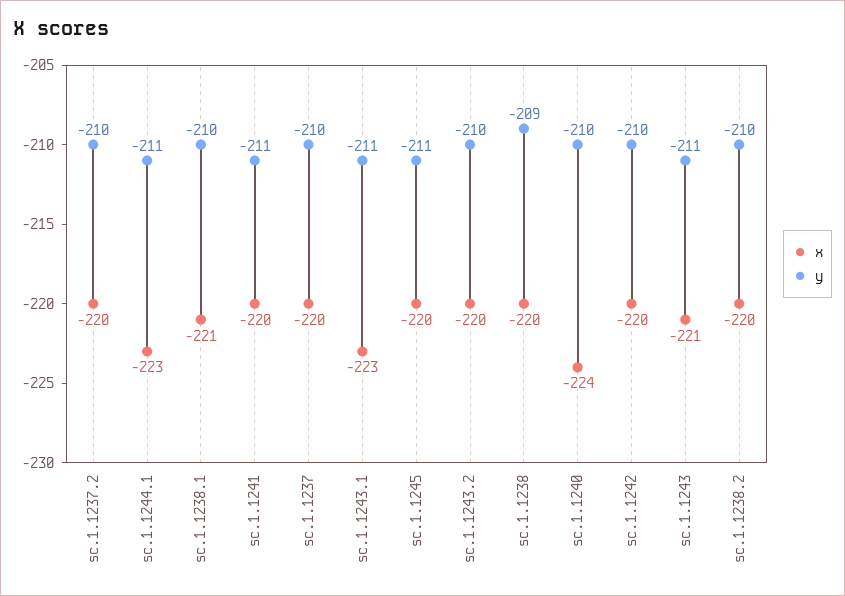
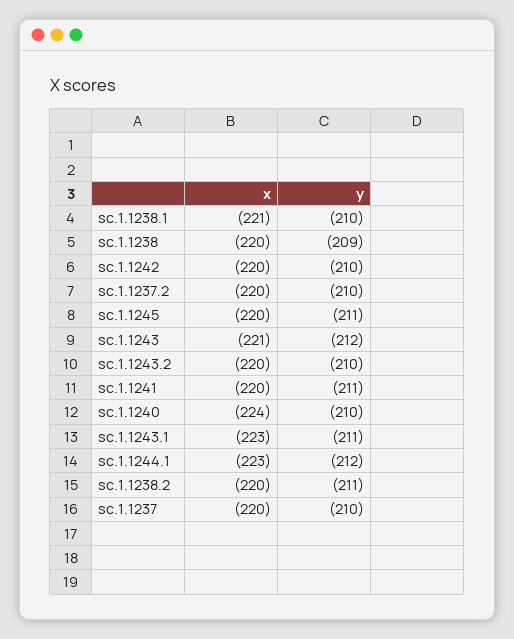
  {
    "x": {
      "sc.1.1237.2": -220,
      "sc.1.1244.1": -223,
      "sc.1.1238.1": -221,
      "sc.1.1241": -220,
      "sc.1.1237": -220,
      "sc.1.1243.1": -223,
      "sc.1.1245": -220,
      "sc.1.1243.2": -220,
      "sc.1.1238": -220,
      "sc.1.1240": -224,
      "sc.1.1242": -220,
      "sc.1.1243": -221,
      "sc.1.1238.2": -220
    },
    "y": {
      "sc.1.1237.2": -210,
-     "sc.1.1244.1": -211,
+     "sc.1.1244.1": -212,
      "sc.1.1238.1": -210,
      "sc.1.1241": -211,
      "sc.1.1237": -210,
      "sc.1.1243.1": -211,
      "sc.1.1245": -211,
      "sc.1.1243.2": -210,
      "sc.1.1238": -209,
      "sc.1.1240": -210,
      "sc.1.1242": -210,
-     "sc.1.1243": -211,
+     "sc.1.1243": -212,
-     "sc.1.1238.2": -210
+     "sc.1.1238.2": -211
    }
  }

